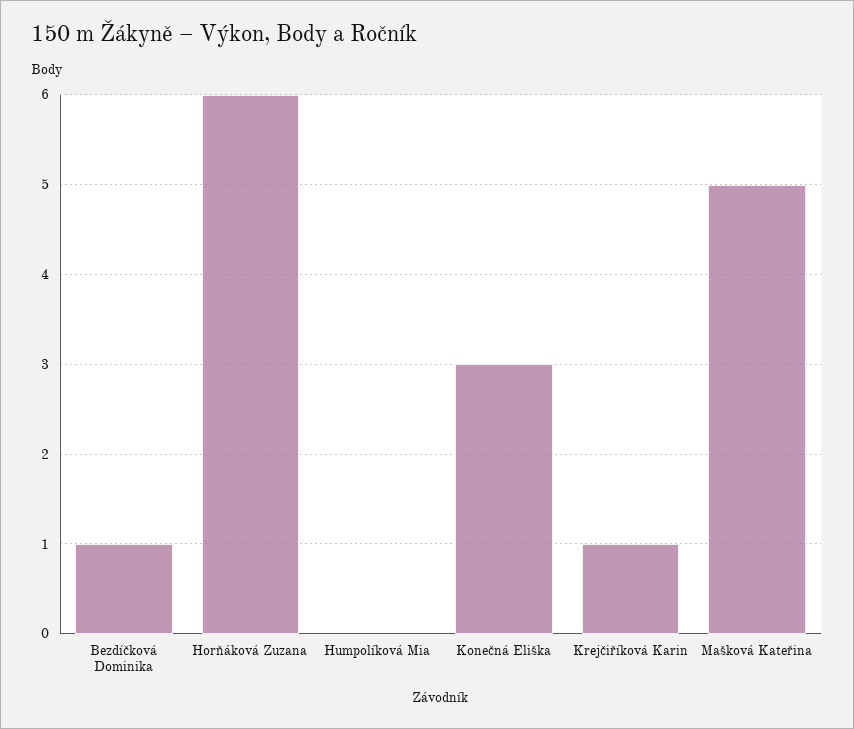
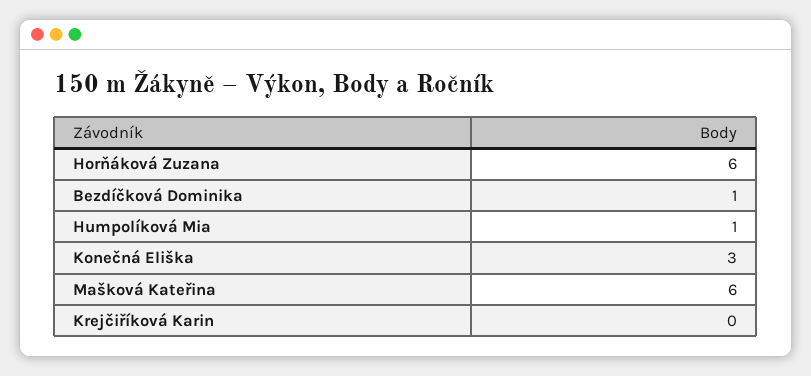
  {
    "Bezdíčková Dominika": 1,
    "Horňáková Zuzana": 6,
-   "Humpolíková Mia": 0,
+   "Humpolíková Mia": 1,
    "Konečná Eliška": 3,
-   "Krejčiříková Karin": 1,
+   "Krejčiříková Karin": 0,
-   "Mašková Kateřina": 5
+   "Mašková Kateřina": 6
  }

